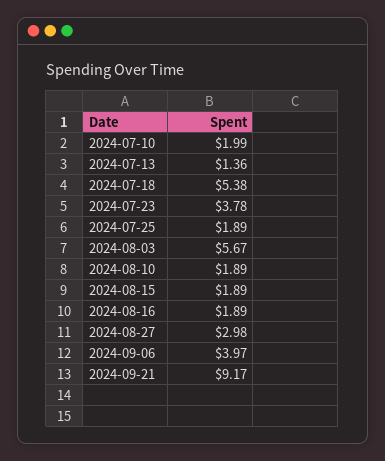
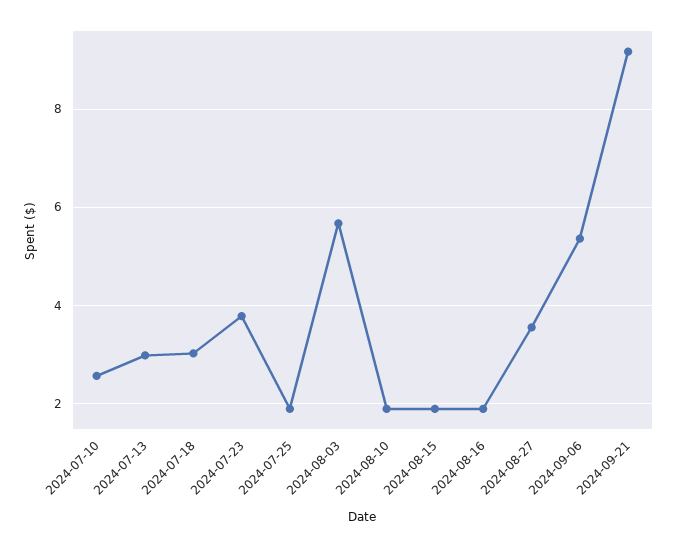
  {
-   "2024-07-10": 1.99,
+   "2024-07-10": 2.6,
-   "2024-07-13": 1.36,
+   "2024-07-13": 3,
-   "2024-07-18": 5.38,
+   "2024-07-18": 3,
    "2024-07-23": 3.78,
    "2024-07-25": 1.89,
    "2024-08-03": 5.67,
    "2024-08-10": 1.89,
    "2024-08-15": 1.89,
    "2024-08-16": 1.89,
-   "2024-08-27": 2.98,
+   "2024-08-27": 3.6,
-   "2024-09-06": 3.97,
+   "2024-09-06": 5.4,
    "2024-09-21": 9.17
  }

